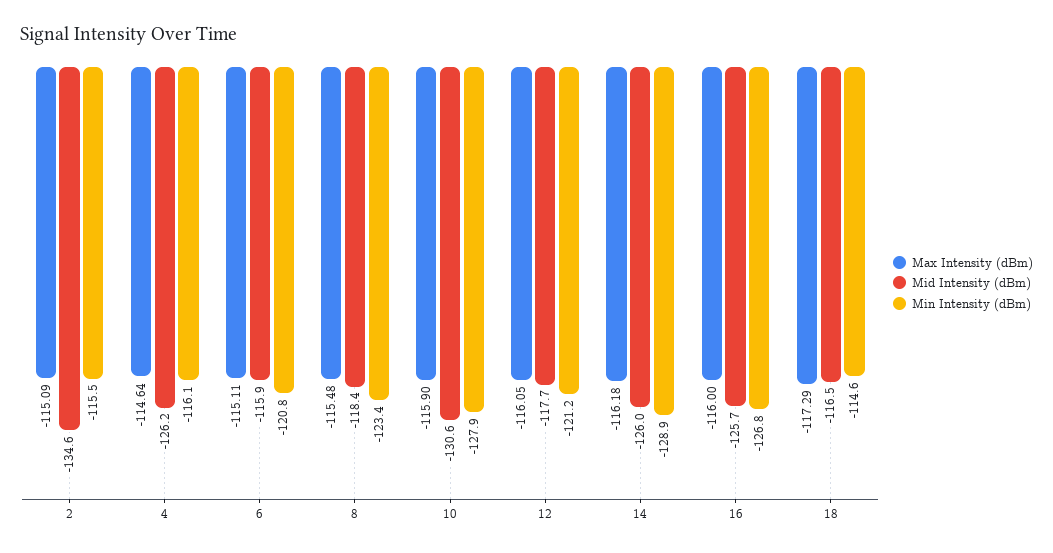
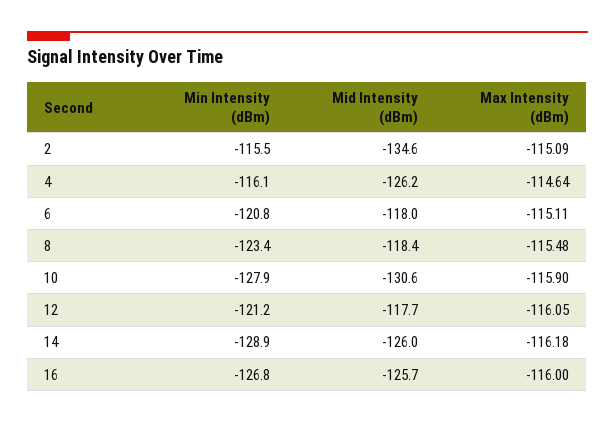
  {
    "Max Intensity (dBm)": {
      "2": -115.09,
      "4": -114.64,
      "6": -115.11,
      "8": -115.48,
      "10": -115.9,
      "12": -116.05,
      "14": -116.18,
-     "16": -116,
+     "16": -116
-     "18": -117.29
    },
    "Mid Intensity (dBm)": {
      "2": -134.6,
      "4": -126.2,
-     "6": -115.9,
+     "6": -118,
      "8": -118.4,
      "10": -130.6,
      "12": -117.7,
      "14": -126,
-     "16": -125.7,
+     "16": -125.7
-     "18": -116.5
    },
    "Min Intensity (dBm)": {
      "2": -115.5,
      "4": -116.1,
      "6": -120.8,
      "8": -123.4,
      "10": -127.9,
      "12": -121.2,
      "14": -128.9,
-     "16": -126.8,
+     "16": -126.8
-     "18": -114.6
    }
  }

